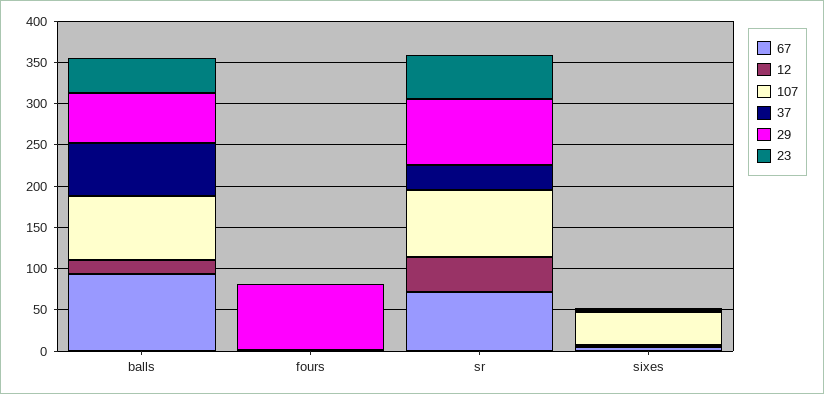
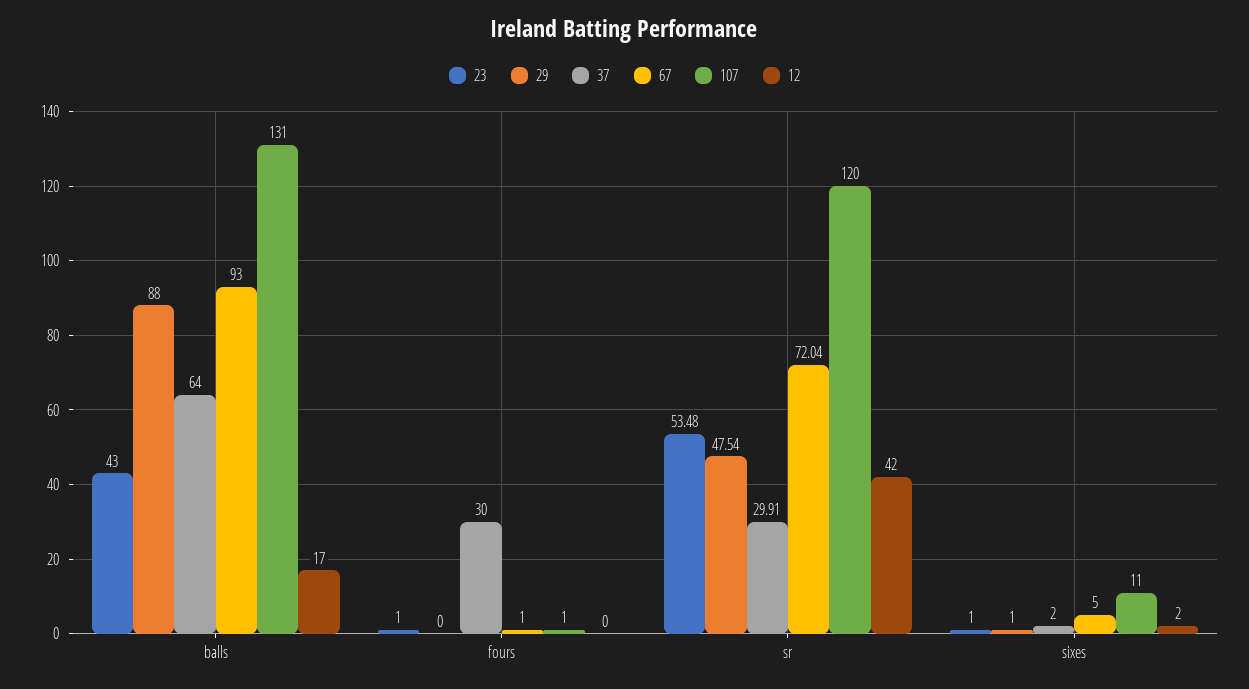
  {
    "67": {
      "balls": 93,
      "fours": 1,
      "sr": 72.04,
      "sixes": 5
    },
    "12": {
      "balls": 17,
      "fours": 0,
      "sr": 42,
      "sixes": 2
    },
    "107": {
-     "balls": 80,
+     "balls": 131,
      "fours": 1,
-     "sr": 80,
+     "sr": 120,
-     "sixes": 40
+     "sixes": 11
    },
    "37": {
      "balls": 64,
-     "fours": 0,
+     "fours": 30,
      "sr": 29.91,
      "sixes": 2
    },
    "29": {
-     "balls": 60,
+     "balls": 88,
-     "fours": 80,
+     "fours": 0,
-     "sr": 80,
+     "sr": 47.54,
      "sixes": 1
    },
    "23": {
      "balls": 43,
      "fours": 1,
      "sr": 53.48,
      "sixes": 1
    }
  }

